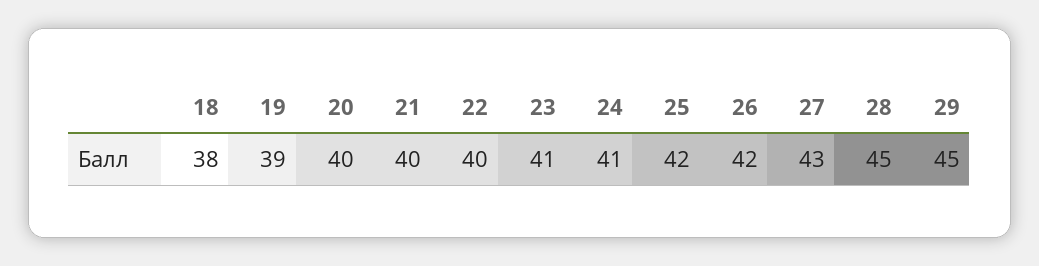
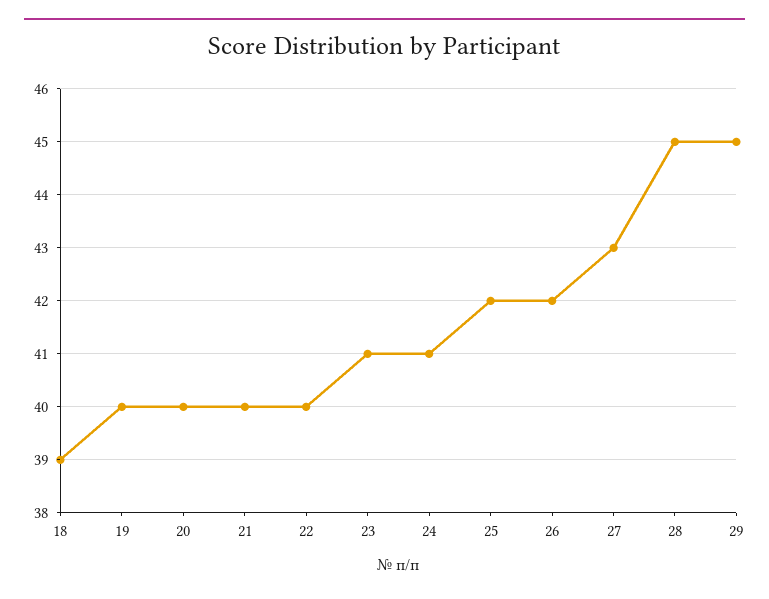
  {
-   "18": 38,
+   "18": 39,
-   "19": 39,
+   "19": 40,
    "20": 40,
    "21": 40,
    "22": 40,
    "23": 41,
    "24": 41,
    "25": 42,
    "26": 42,
    "27": 43,
    "28": 45,
    "29": 45
  }

